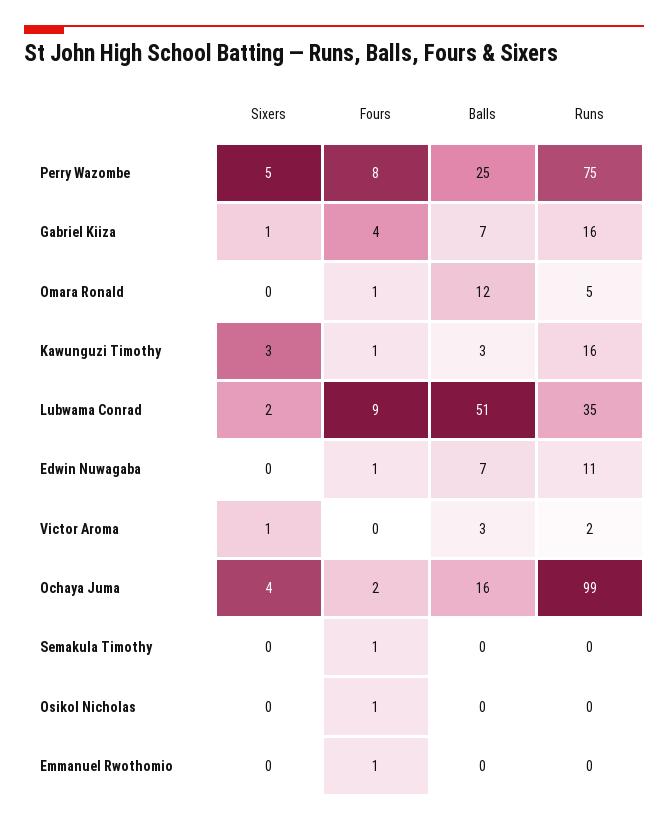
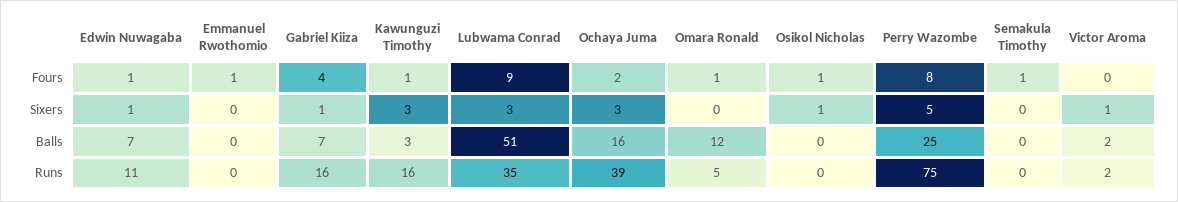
  {
    "Sixers": {
      "Perry Wazombe": 5,
      "Gabriel Kiiza": 1,
      "Omara Ronald": 0,
      "Kawunguzi Timothy": 3,
-     "Lubwama Conrad": 2,
+     "Lubwama Conrad": 3,
-     "Edwin Nuwagaba": 0,
+     "Edwin Nuwagaba": 1,
      "Victor Aroma": 1,
-     "Ochaya Juma": 4,
+     "Ochaya Juma": 3,
      "Semakula Timothy": 0,
-     "Osikol Nicholas": 0,
+     "Osikol Nicholas": 1,
      "Emmanuel Rwothomio": 0
    },
    "Fours": {
      "Perry Wazombe": 8,
      "Gabriel Kiiza": 4,
      "Omara Ronald": 1,
      "Kawunguzi Timothy": 1,
      "Lubwama Conrad": 9,
      "Edwin Nuwagaba": 1,
      "Victor Aroma": 0,
      "Ochaya Juma": 2,
      "Semakula Timothy": 1,
      "Osikol Nicholas": 1,
      "Emmanuel Rwothomio": 1
    },
    "Balls": {
      "Perry Wazombe": 25,
      "Gabriel Kiiza": 7,
      "Omara Ronald": 12,
      "Kawunguzi Timothy": 3,
      "Lubwama Conrad": 51,
      "Edwin Nuwagaba": 7,
-     "Victor Aroma": 3,
+     "Victor Aroma": 2,
      "Ochaya Juma": 16,
      "Semakula Timothy": 0,
      "Osikol Nicholas": 0,
      "Emmanuel Rwothomio": 0
    },
    "Runs": {
      "Perry Wazombe": 75,
      "Gabriel Kiiza": 16,
      "Omara Ronald": 5,
      "Kawunguzi Timothy": 16,
      "Lubwama Conrad": 35,
      "Edwin Nuwagaba": 11,
      "Victor Aroma": 2,
-     "Ochaya Juma": 99,
+     "Ochaya Juma": 39,
      "Semakula Timothy": 0,
      "Osikol Nicholas": 0,
      "Emmanuel Rwothomio": 0
    }
  }

